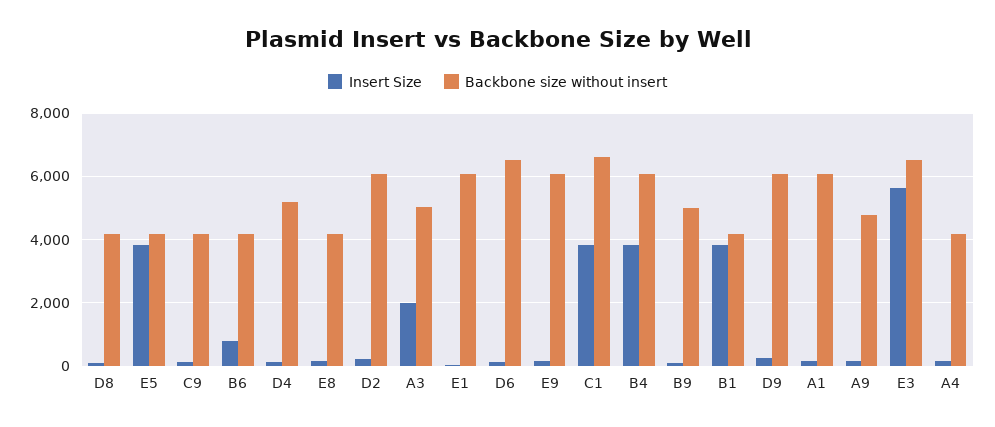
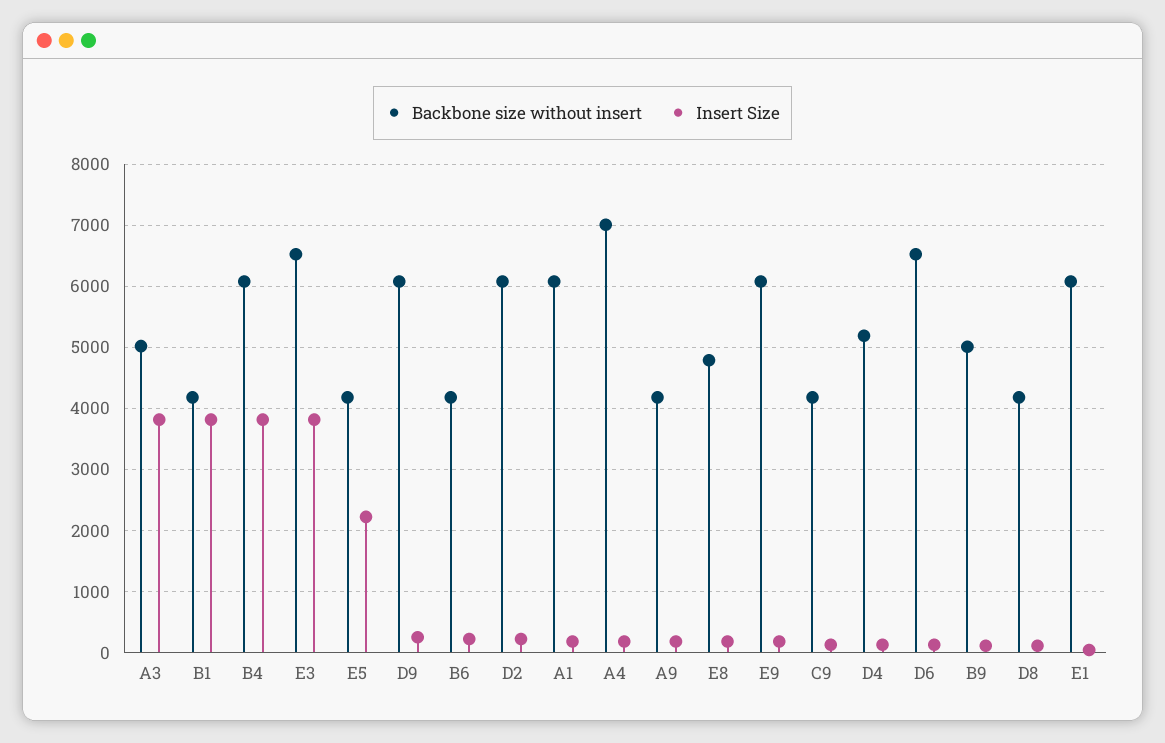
  {
    "Insert Size": {
      "D8": 100,
-     "E5": 3800,
+     "E5": 2200,
      "C9": 100,
-     "B6": 800,
+     "B6": 200,
      "D4": 100,
      "E8": 200,
      "D2": 200,
-     "A3": 2000,
+     "A3": 3800,
      "E1": 0,
      "D6": 100,
      "E9": 200,
-     "C1": 3800,
      "B4": 3800,
      "B9": 100,
      "B1": 3800,
      "D9": 200,
      "A1": 200,
      "A9": 200,
-     "E3": 5600,
+     "E3": 3800,
      "A4": 200
    },
    "Backbone size without insert": {
      "D8": 4200,
      "E5": 4200,
      "C9": 4200,
      "B6": 4200,
      "D4": 5200,
-     "E8": 4200,
+     "E8": 4800,
      "D2": 6100,
      "A3": 5000,
      "E1": 6100,
      "D6": 6500,
      "E9": 6100,
-     "C1": 6600,
      "B4": 6100,
      "B9": 5000,
      "B1": 4200,
      "D9": 6100,
      "A1": 6100,
-     "A9": 4800,
+     "A9": 4200,
      "E3": 6500,
-     "A4": 4200
+     "A4": 7000
    }
  }

